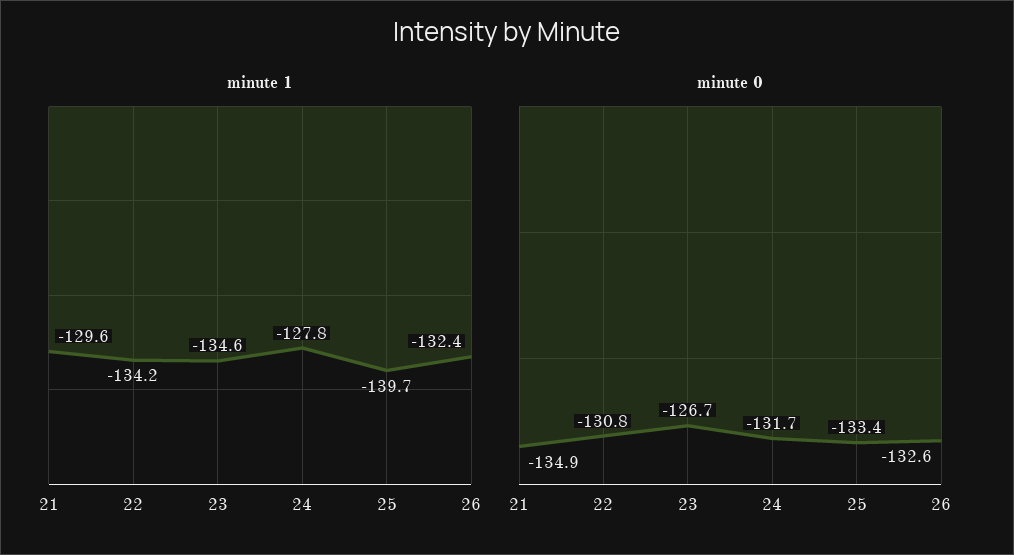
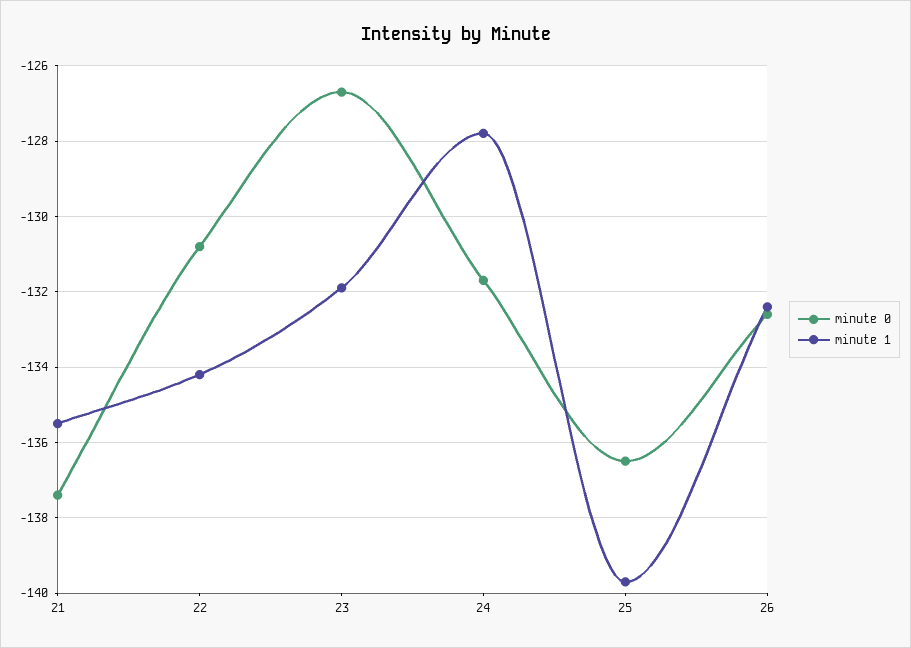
  {
    "minute 1": {
-     "21": -129.6,
+     "21": -135.5,
      "22": -134.2,
-     "23": -134.6,
+     "23": -132,
      "24": -127.8,
      "25": -139.7,
      "26": -132.4
    },
    "minute 0": {
-     "21": -134.9,
+     "21": -137.5,
      "22": -130.8,
      "23": -126.7,
      "24": -131.7,
-     "25": -133.4,
+     "25": -136.5,
      "26": -132.6
    }
  }

